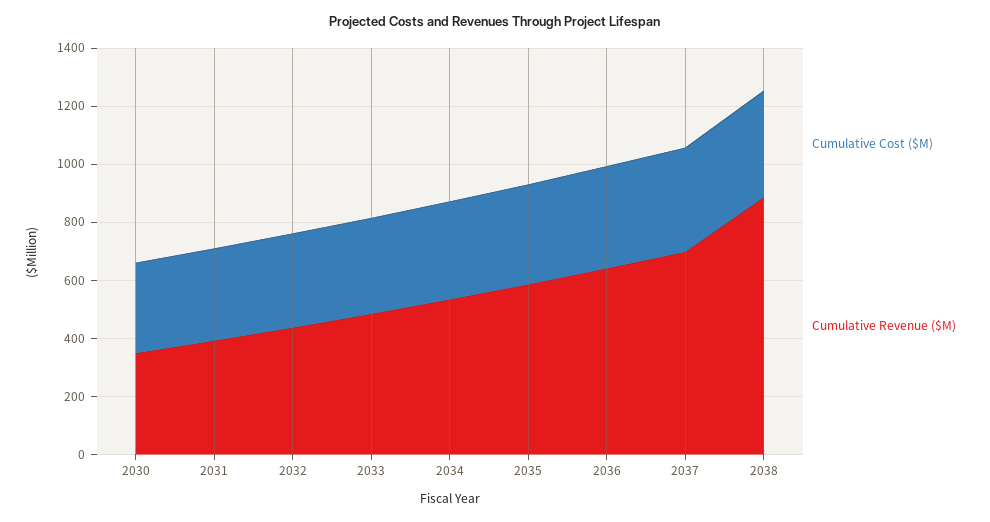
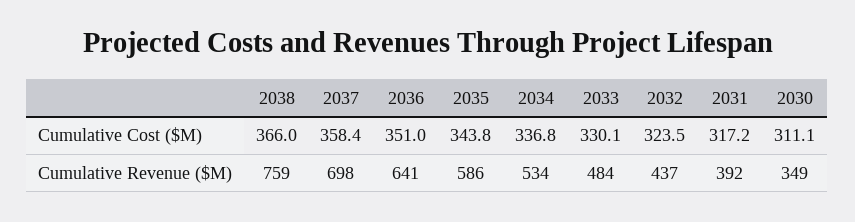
  {
    "Cumulative Cost ($M)": {
      "2030": 311.1,
      "2031": 317.2,
      "2032": 323.5,
      "2033": 330.1,
      "2034": 336.8,
      "2035": 343.8,
      "2036": 351,
      "2037": 358.4,
      "2038": 366
    },
    "Cumulative Revenue ($M)": {
      "2030": 349,
      "2031": 392,
      "2032": 437,
      "2033": 484,
      "2034": 534,
      "2035": 586,
      "2036": 641,
      "2037": 698,
-     "2038": 900
+     "2038": 759
    }
  }

